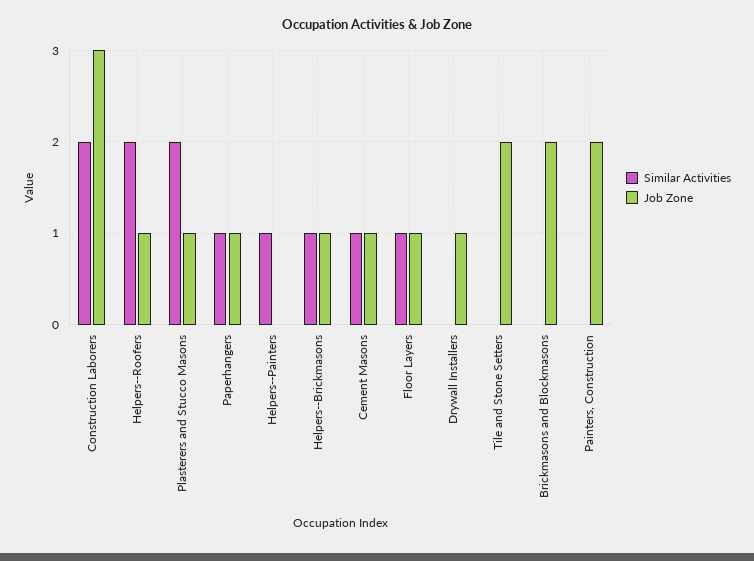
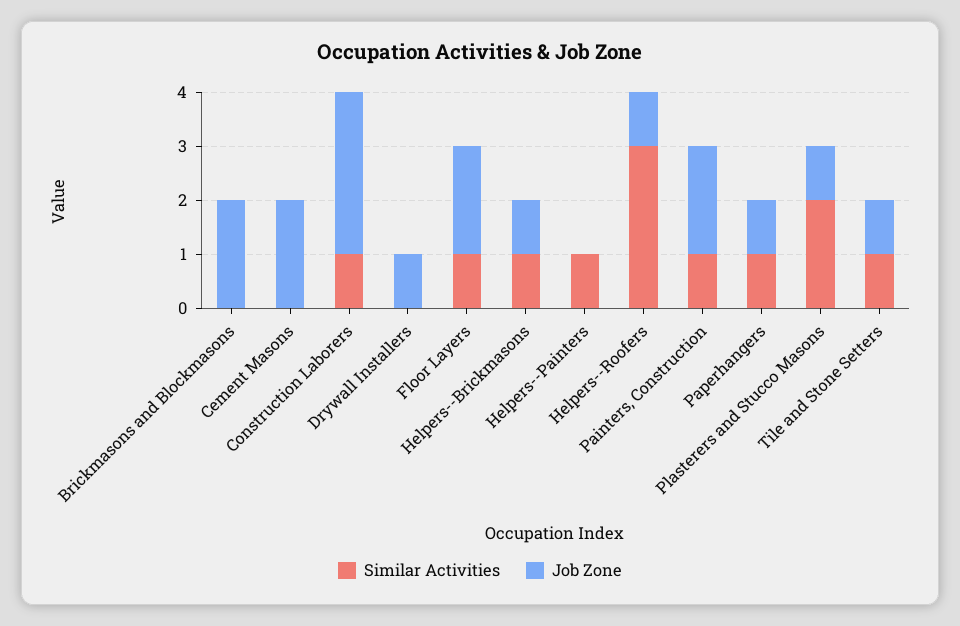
  {
    "Similar Activities": {
-     "Construction Laborers": 2,
+     "Construction Laborers": 1,
-     "Helpers--Roofers": 2,
+     "Helpers--Roofers": 3,
      "Plasterers and Stucco Masons": 2,
      "Paperhangers": 1,
      "Helpers--Painters": 1,
      "Helpers--Brickmasons": 1,
-     "Cement Masons": 1,
+     "Cement Masons": 0,
      "Floor Layers": 1,
      "Drywall Installers": 0,
-     "Tile and Stone Setters": 0,
+     "Tile and Stone Setters": 1,
      "Brickmasons and Blockmasons": 0,
-     "Painters, Construction": 0
+     "Painters, Construction": 1
    },
    "Job Zone": {
      "Construction Laborers": 3,
      "Helpers--Roofers": 1,
      "Plasterers and Stucco Masons": 1,
      "Paperhangers": 1,
      "Helpers--Painters": 0,
      "Helpers--Brickmasons": 1,
-     "Cement Masons": 1,
+     "Cement Masons": 2,
-     "Floor Layers": 1,
+     "Floor Layers": 2,
      "Drywall Installers": 1,
-     "Tile and Stone Setters": 2,
+     "Tile and Stone Setters": 1,
      "Brickmasons and Blockmasons": 2,
      "Painters, Construction": 2
    }
  }

